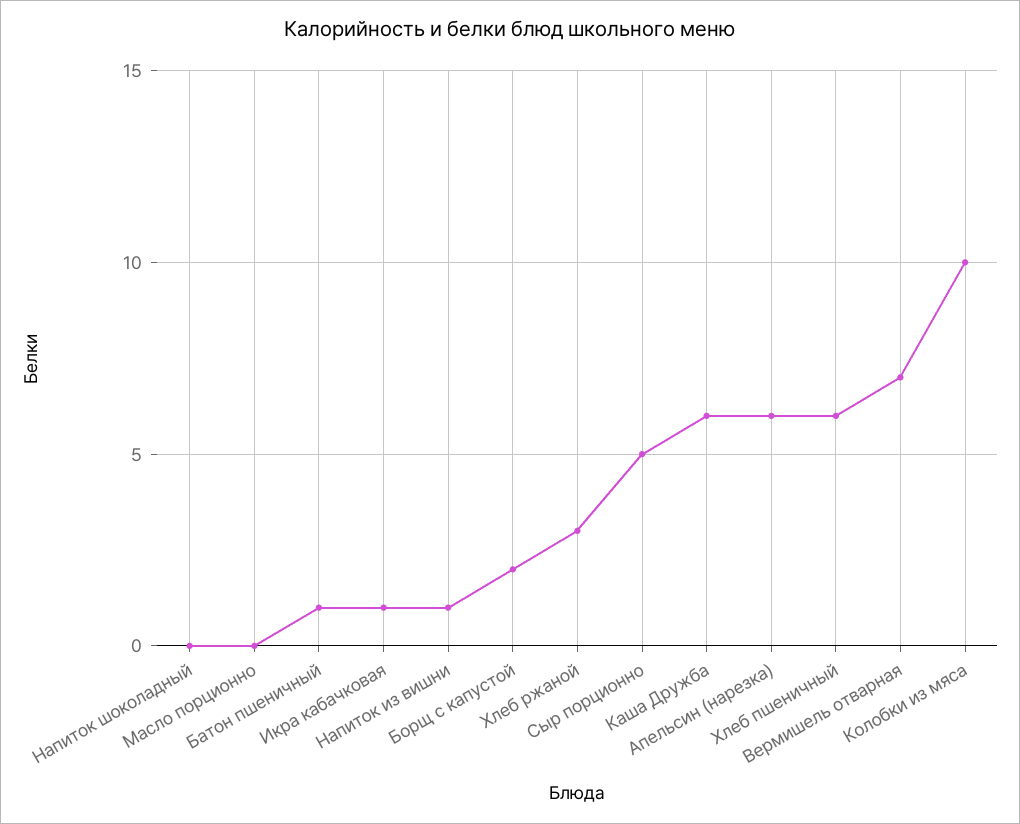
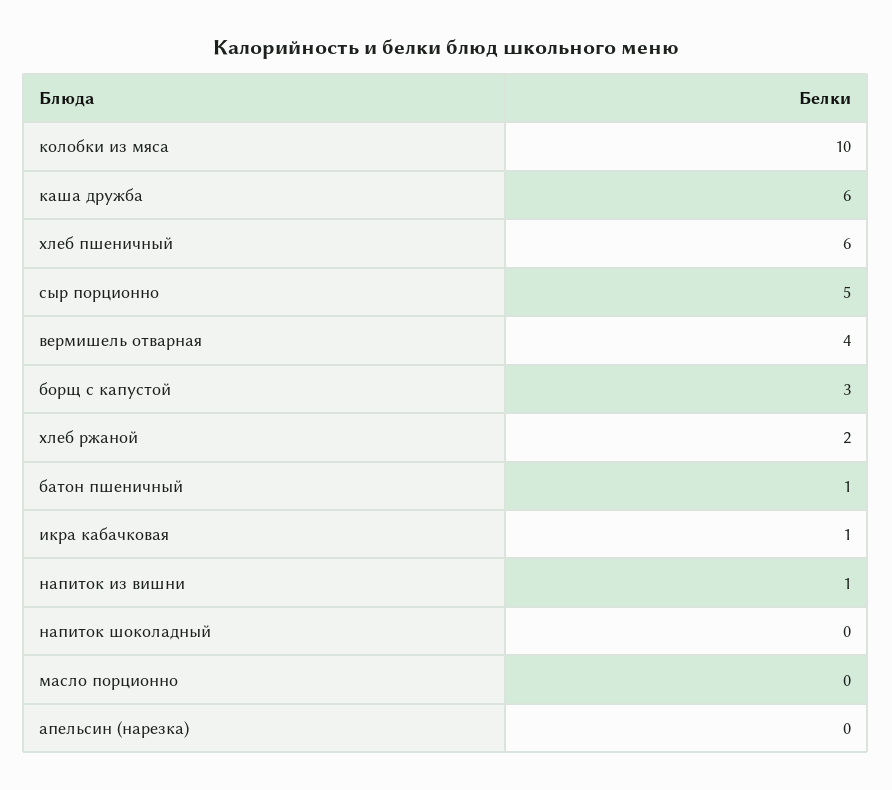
  {
    "Напиток шоколадный": 0,
    "Масло порционно": 0,
    "Батон пшеничный": 1,
    "Икра кабачковая": 1,
    "Напиток из вишни": 1,
-   "Борщ с капустой": 2,
+   "Борщ с капустой": 3,
-   "Хлеб ржаной": 3,
+   "Хлеб ржаной": 2,
    "Сыр порционно": 5,
    "Каша Дружба": 6,
-   "Апельсин (нарезка)": 6,
+   "Апельсин (нарезка)": 0,
    "Хлеб пшеничный": 6,
-   "Вермишель отварная": 7,
+   "Вермишель отварная": 4,
    "Колобки из мяса": 10
  }

